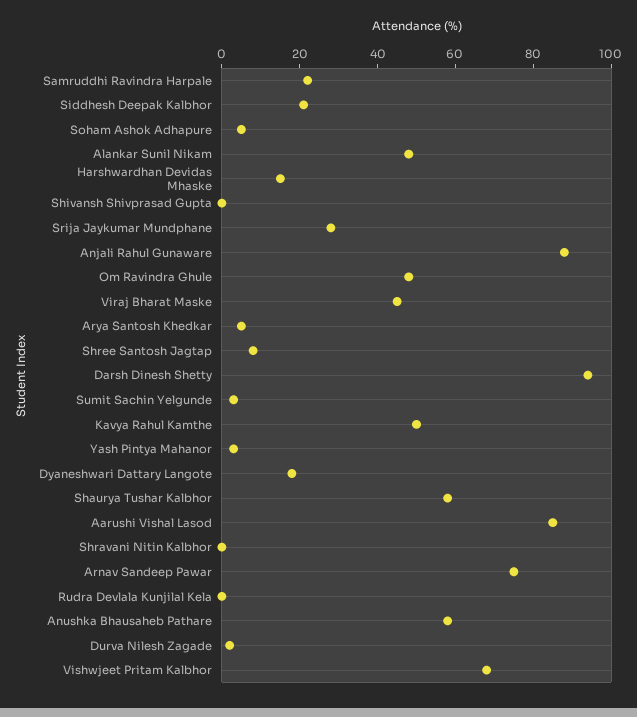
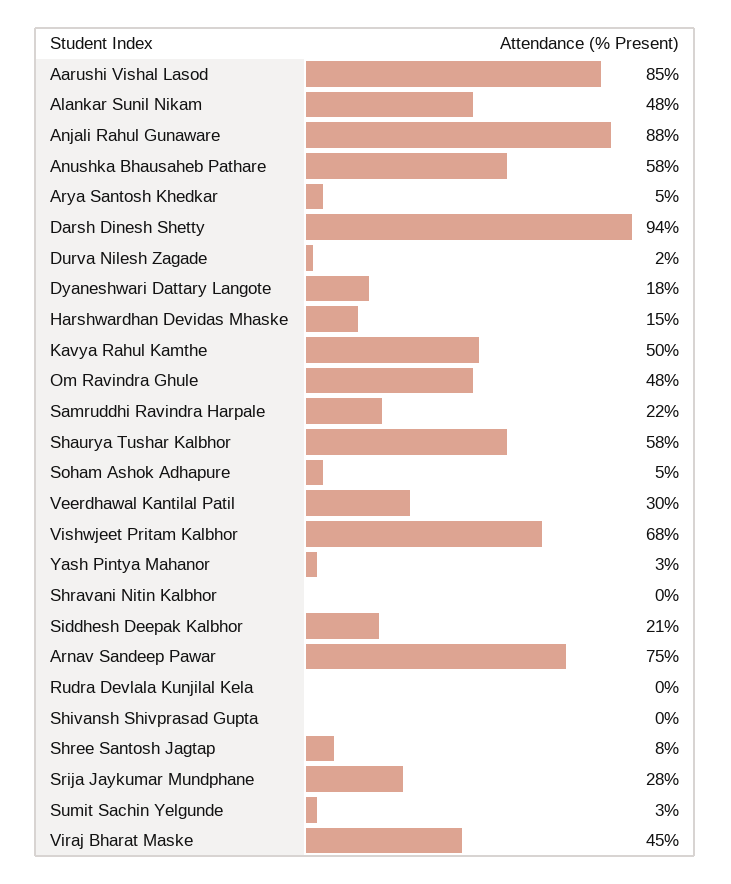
  {
    "Samruddhi Ravindra Harpale": 22,
    "Siddhesh Deepak Kalbhor": 21,
    "Soham Ashok Adhapure": 5,
    "Alankar Sunil Nikam": 48,
    "Harshwardhan Devidas Mhaske": 15,
    "Shivansh Shivprasad Gupta": 0,
    "Srija Jaykumar Mundphane": 28,
    "Anjali Rahul Gunaware": 88,
    "Om Ravindra Ghule": 48,
    "Viraj Bharat Maske": 45,
    "Arya Santosh Khedkar": 5,
    "Shree Santosh Jagtap": 8,
    "Darsh Dinesh Shetty": 94,
    "Sumit Sachin Yelgunde": 3,
    "Kavya Rahul Kamthe": 50,
    "Yash Pintya Mahanor": 3,
    "Dyaneshwari Dattary Langote": 18,
    "Shaurya Tushar Kalbhor": 58,
    "Aarushi Vishal Lasod": 85,
    "Shravani Nitin Kalbhor": 0,
    "Arnav Sandeep Pawar": 75,
    "Rudra Devlala Kunjilal Kela": 0,
    "Anushka Bhausaheb Pathare": 58,
    "Durva Nilesh Zagade": 2,
-   "Vishwjeet Pritam Kalbhor": 68
+   "Vishwjeet Pritam Kalbhor": 68,
+   "Veerdhawal Kantilal Patil": 30
  }

